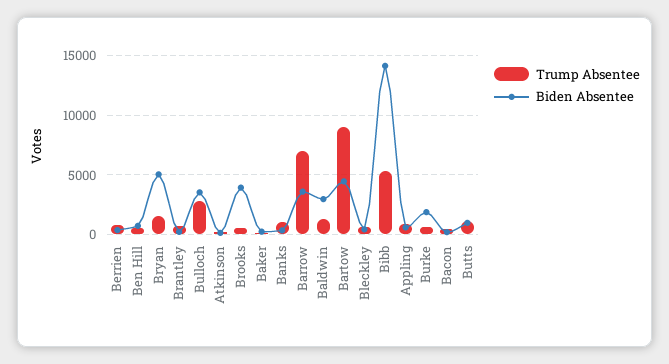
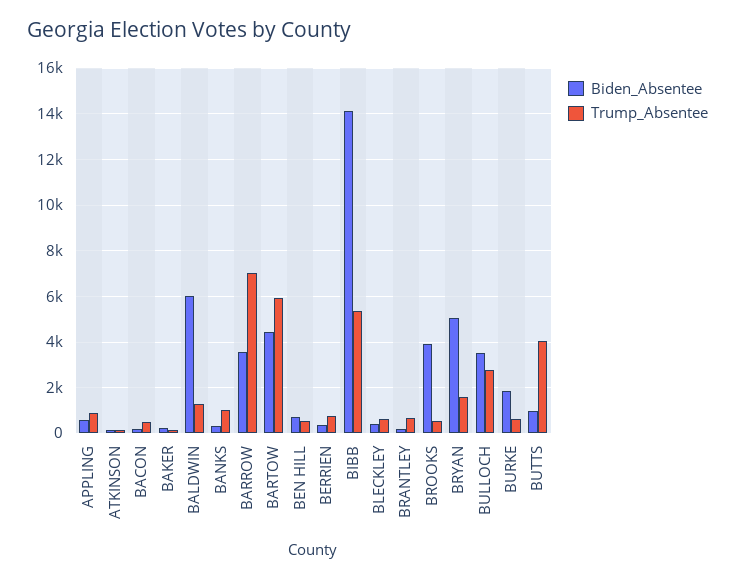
  {
    "Trump Absentee": {
      "Berrien": 500,
      "Ben Hill": 500,
      "Bryan": 1500,
      "Brantley": 500,
      "Bulloch": 3000,
      "Atkinson": 0,
      "Brooks": 500,
      "Baker": 0,
      "Banks": 1000,
      "Barrow": 7000,
      "Baldwin": 1500,
-     "Bartow": 9000,
+     "Bartow": 6000,
      "Bleckley": 500,
      "Bibb": 5500,
      "Appling": 1000,
      "Burke": 500,
      "Bacon": 500,
-     "Butts": 1000
+     "Butts": 4000
    },
    "Biden Absentee": {
      "Berrien": 500,
      "Ben Hill": 500,
      "Bryan": 5000,
      "Brantley": 0,
      "Bulloch": 3500,
      "Atkinson": 0,
      "Brooks": 4000,
      "Baker": 0,
      "Banks": 500,
      "Barrow": 3500,
-     "Baldwin": 3000,
+     "Baldwin": 6000,
      "Bartow": 4500,
      "Bleckley": 500,
      "Bibb": 14000,
      "Appling": 500,
      "Burke": 2000,
      "Bacon": 0,
      "Butts": 1000
    }
  }

